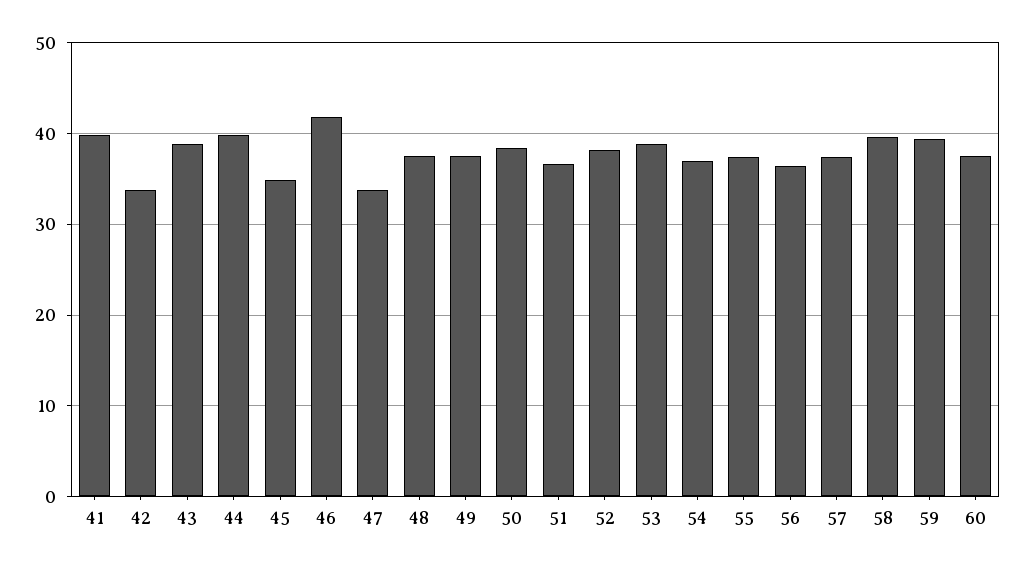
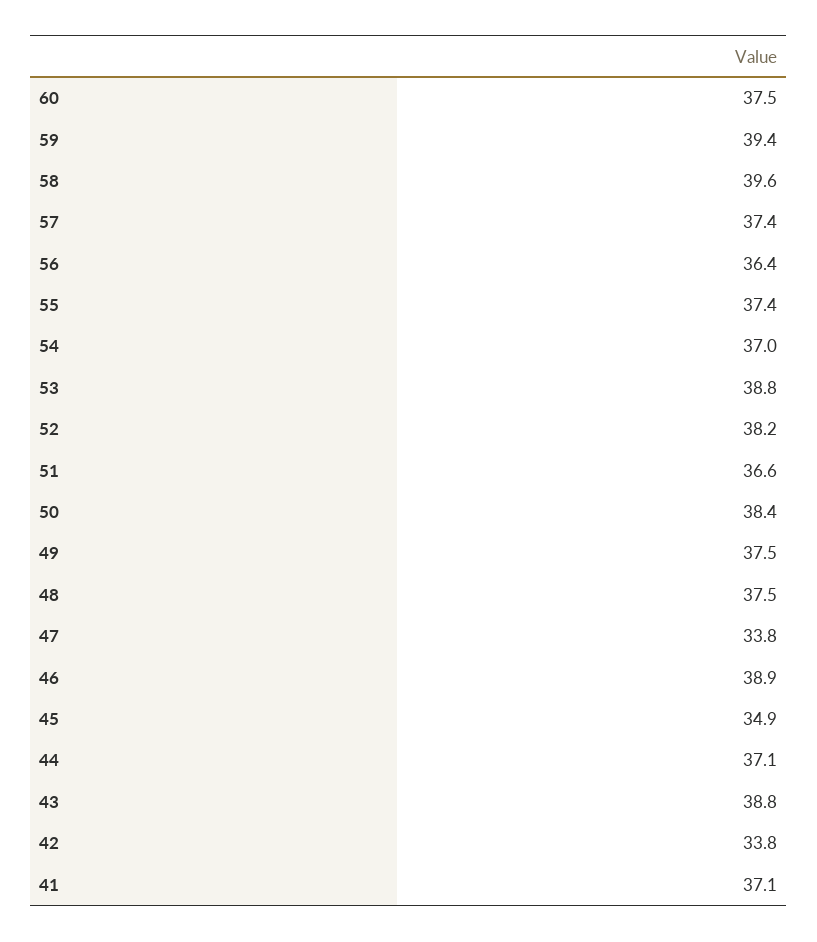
  {
-   "41": 40,
+   "41": 37.1,
    "42": 33.8,
    "43": 38.8,
-   "44": 40,
+   "44": 37.1,
    "45": 34.9,
-   "46": 42,
+   "46": 38.9,
    "47": 33.8,
    "48": 37.5,
    "49": 37.5,
    "50": 38.4,
    "51": 36.6,
    "52": 38.2,
    "53": 38.8,
    "54": 37,
    "55": 37.4,
    "56": 36.4,
    "57": 37.4,
    "58": 39.6,
    "59": 39.4,
    "60": 37.5
  }

